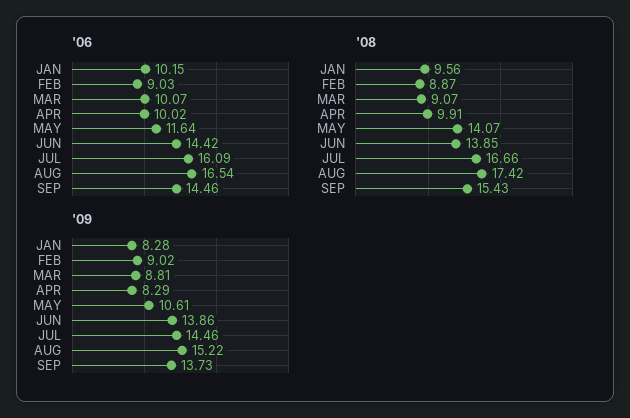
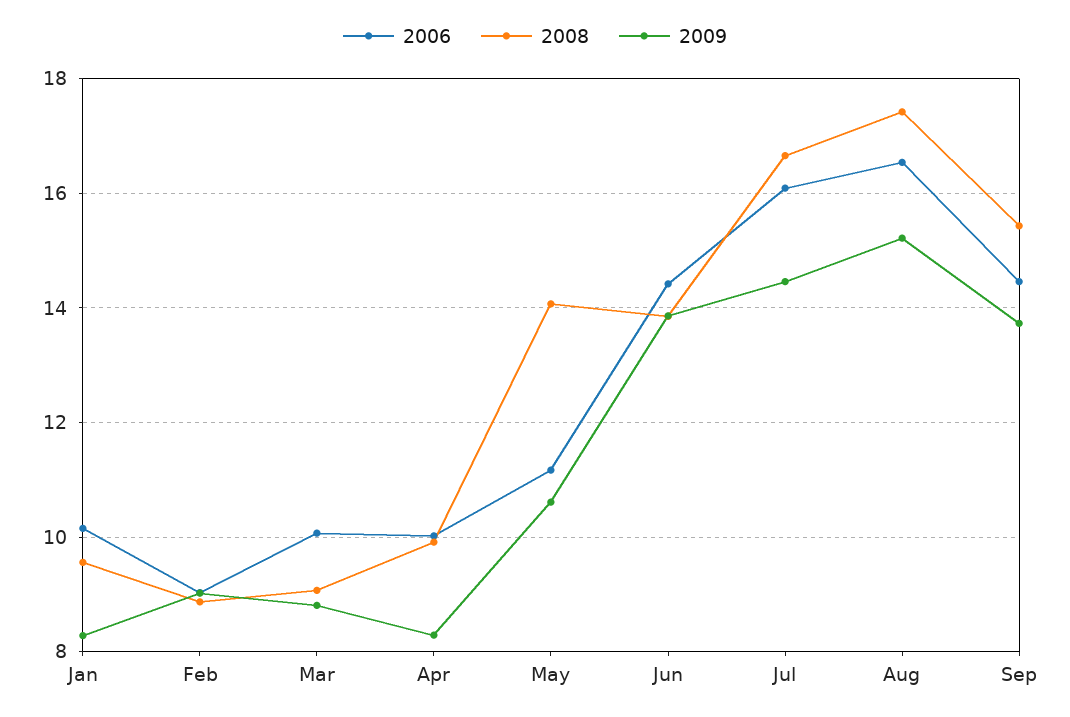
  {
    "'06": {
      "JAN": 10.15,
      "FEB": 9.03,
      "MAR": 10.07,
      "APR": 10.02,
-     "MAY": 11.64,
+     "MAY": 11.2,
      "JUN": 14.42,
      "JUL": 16.09,
      "AUG": 16.54,
      "SEP": 14.46
    },
    "'08": {
      "JAN": 9.56,
      "FEB": 8.87,
      "MAR": 9.07,
      "APR": 9.91,
      "MAY": 14.07,
      "JUN": 13.85,
      "JUL": 16.66,
      "AUG": 17.42,
      "SEP": 15.43
    },
    "'09": {
      "JAN": 8.28,
      "FEB": 9.02,
      "MAR": 8.81,
      "APR": 8.29,
      "MAY": 10.61,
      "JUN": 13.86,
      "JUL": 14.46,
      "AUG": 15.22,
      "SEP": 13.73
    }
  }

